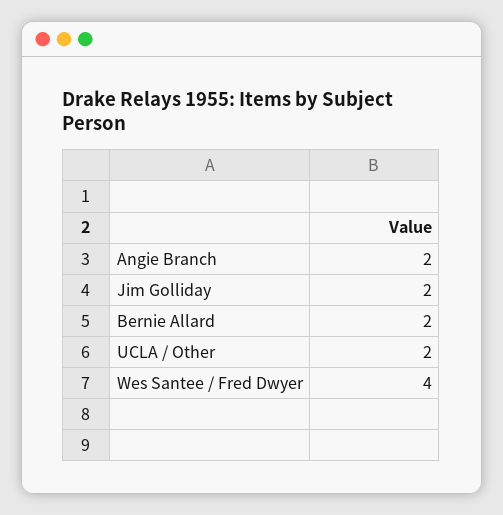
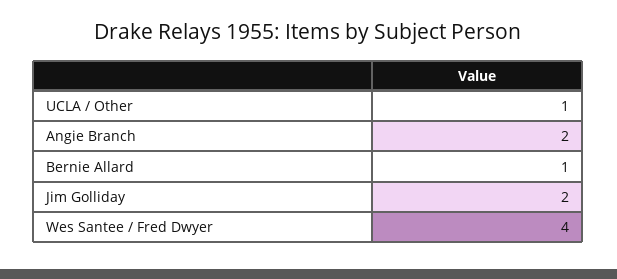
  {
    "Angie Branch": 2,
    "Jim Golliday": 2,
-   "Bernie Allard": 2,
+   "Bernie Allard": 1,
-   "UCLA / Other": 2,
+   "UCLA / Other": 1,
    "Wes Santee / Fred Dwyer": 4
  }

